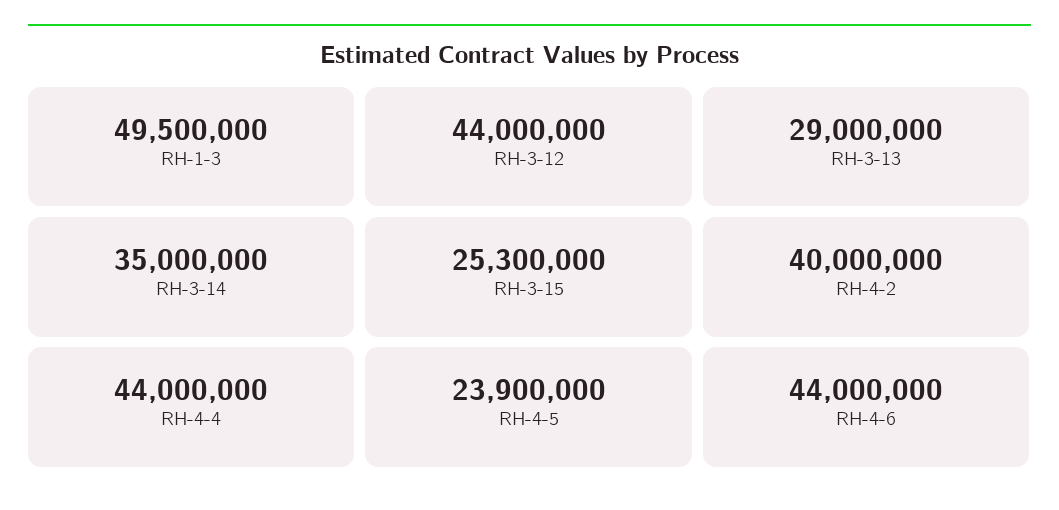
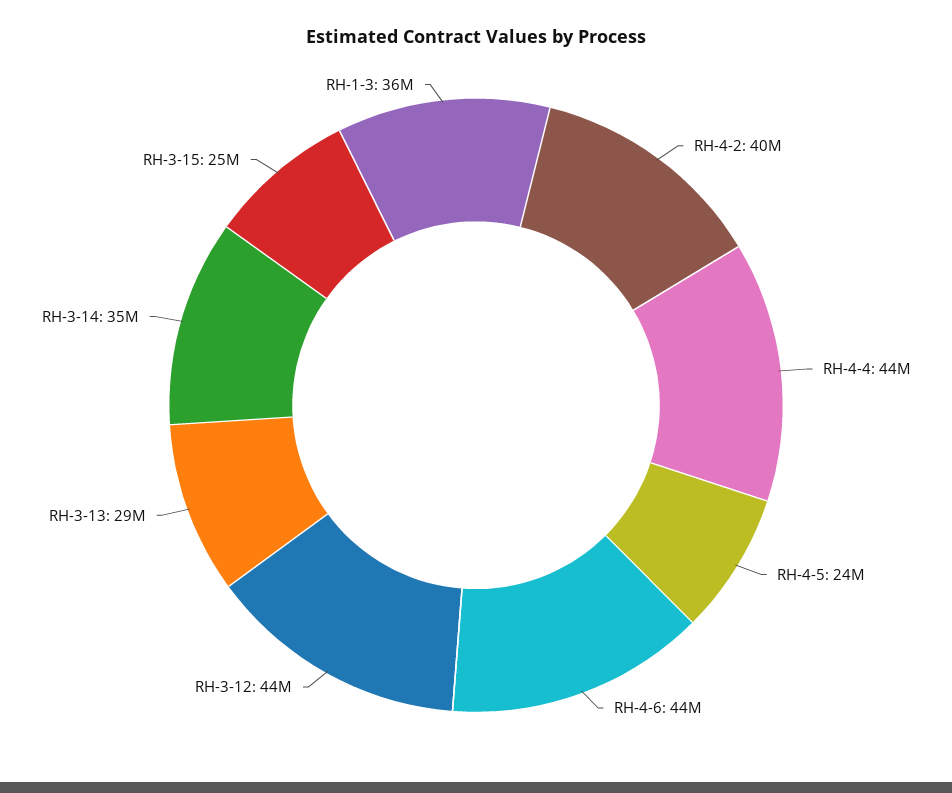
  {
-   "RH-1-3": 49500000,
+   "RH-1-3": 36000000,
    "RH-3-12": 44000000,
    "RH-3-13": 29000000,
    "RH-3-14": 35000000,
    "RH-3-15": 25300000,
    "RH-4-2": 40000000,
    "RH-4-4": 44000000,
    "RH-4-5": 23900000,
    "RH-4-6": 44000000
  }

